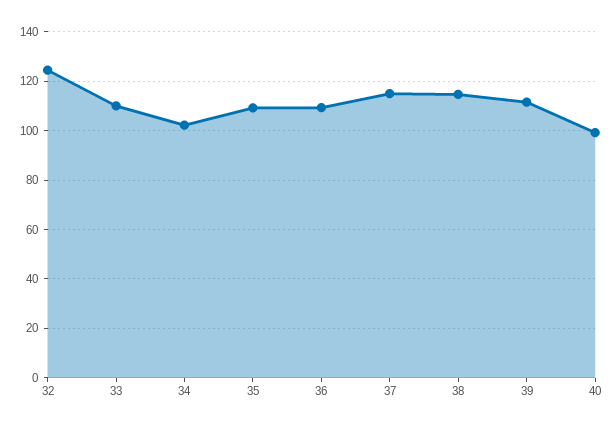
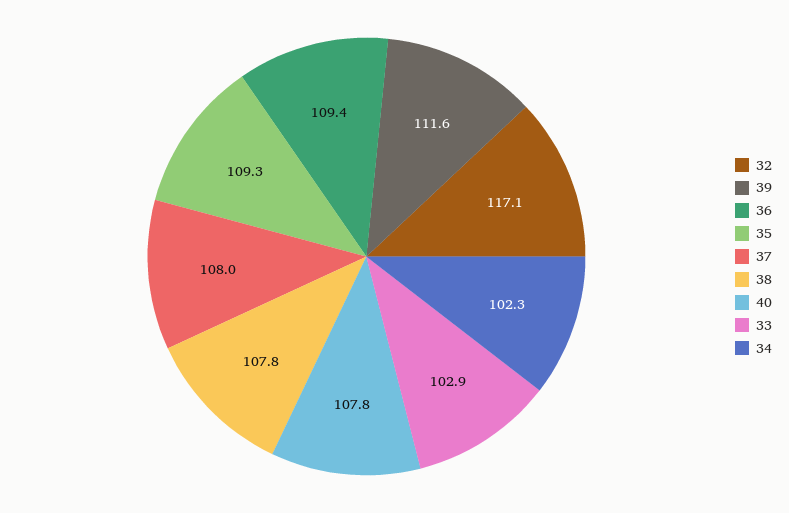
  {
-   "32": 125,
+   "32": 117.1,
-   "33": 110,
+   "33": 102.9,
    "34": 102.3,
    "35": 109.3,
    "36": 109.4,
-   "37": 115,
+   "37": 108,
-   "38": 115,
+   "38": 107.8,
    "39": 111.6,
-   "40": 100
+   "40": 107.8
  }

